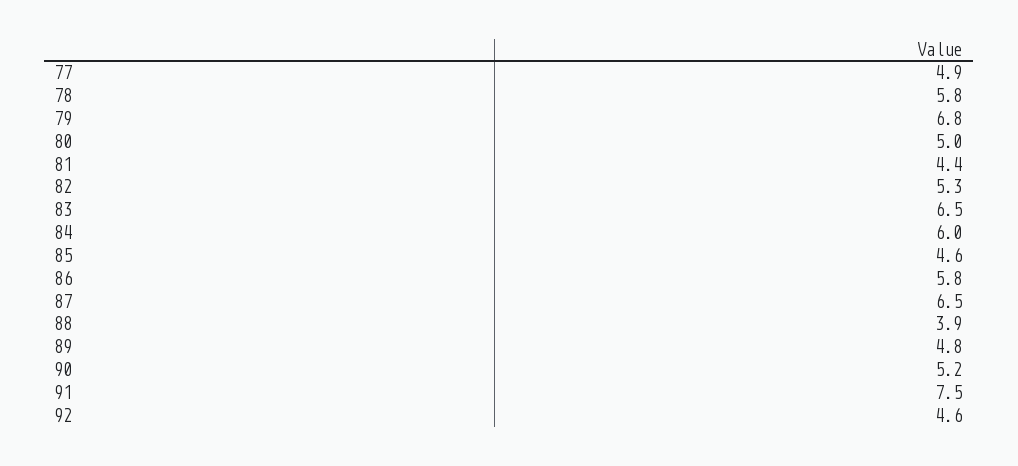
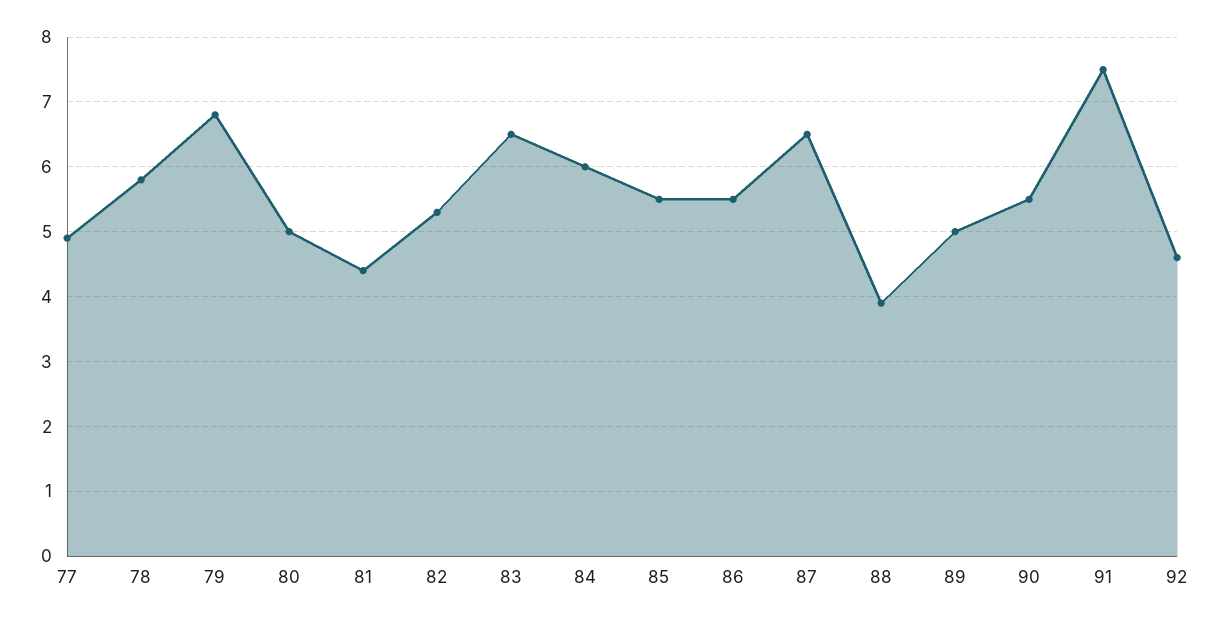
  {
    "77": 4.9,
    "78": 5.8,
    "79": 6.8,
    "80": 5,
    "81": 4.4,
    "82": 5.3,
    "83": 6.5,
    "84": 6,
-   "85": 4.6,
+   "85": 5.5,
-   "86": 5.8,
+   "86": 5.5,
    "87": 6.5,
    "88": 3.9,
-   "89": 4.8,
+   "89": 5,
-   "90": 5.2,
+   "90": 5.5,
    "91": 7.5,
    "92": 4.6
  }

